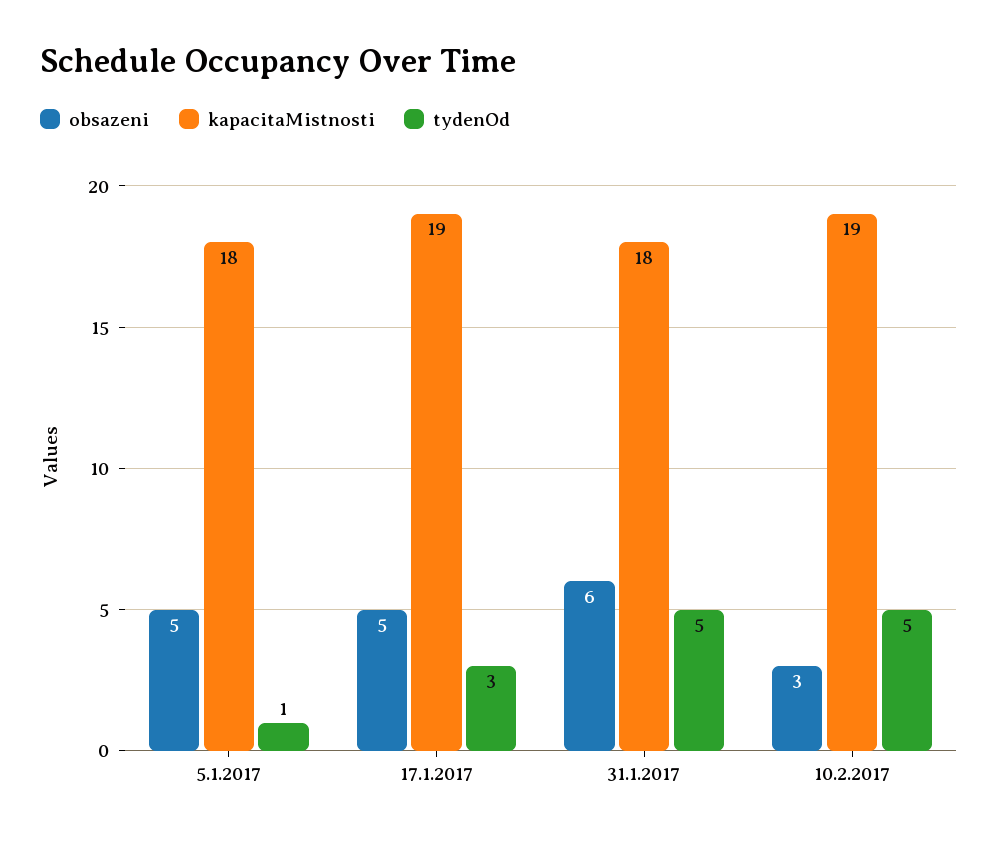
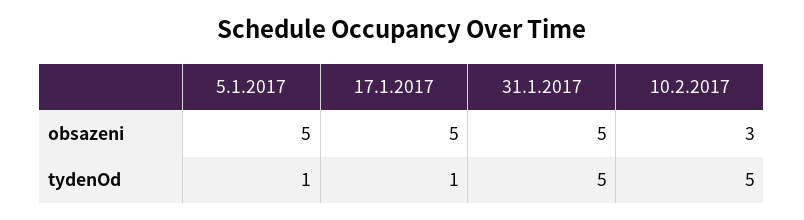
  {
    "obsazeni": {
      "5.1.2017": 5,
      "17.1.2017": 5,
-     "31.1.2017": 6,
+     "31.1.2017": 5,
      "10.2.2017": 3
    },
-   "kapacitaMistnosti": {
-     "5.1.2017": 18,
-     "17.1.2017": 19,
-     "31.1.2017": 18,
-     "10.2.2017": 19
-   },
    "tydenOd": {
      "5.1.2017": 1,
-     "17.1.2017": 3,
+     "17.1.2017": 1,
      "31.1.2017": 5,
      "10.2.2017": 5
    }
  }

